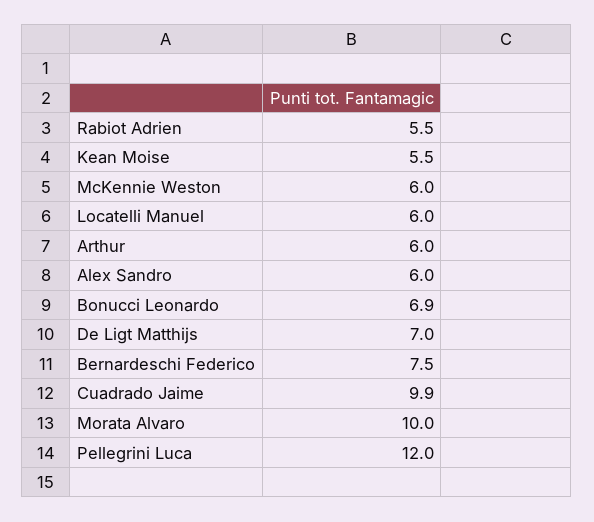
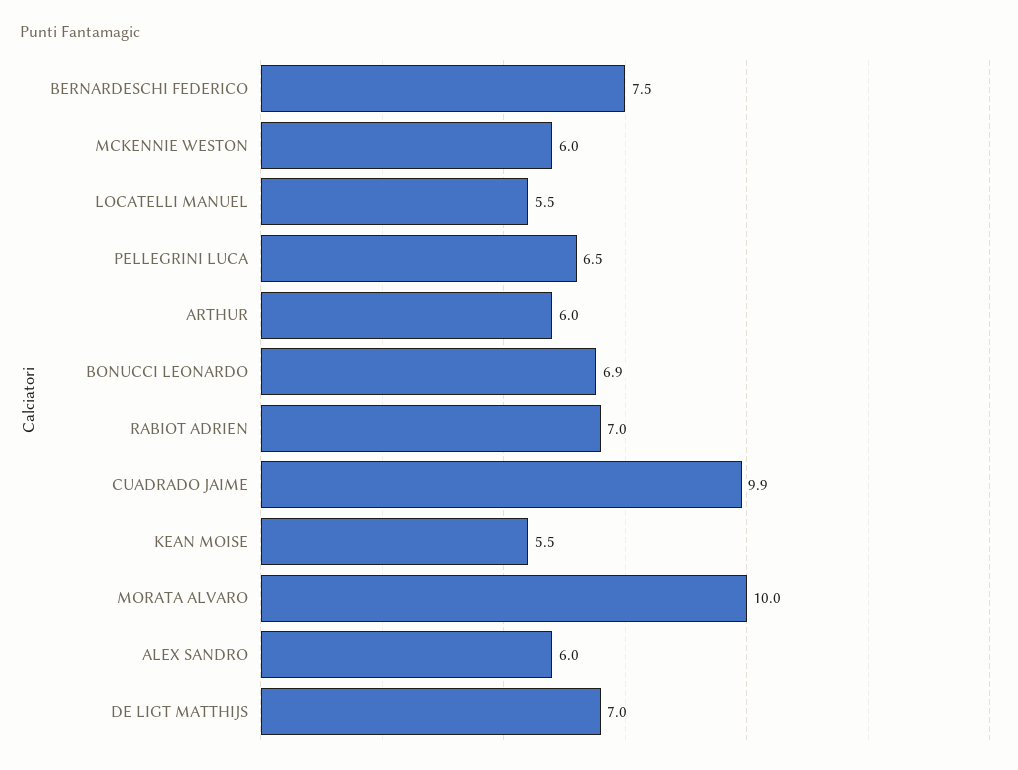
  {
-   "Rabiot Adrien": 5.5,
+   "Rabiot Adrien": 7,
    "Kean Moise": 5.5,
    "McKennie Weston": 6,
-   "Locatelli Manuel": 6,
+   "Locatelli Manuel": 5.5,
    "Arthur": 6,
    "Alex Sandro": 6,
    "Bonucci Leonardo": 6.9,
    "De Ligt Matthijs": 7,
    "Bernardeschi Federico": 7.5,
    "Cuadrado Jaime": 9.9,
    "Morata Alvaro": 10,
-   "Pellegrini Luca": 12
+   "Pellegrini Luca": 6.5
  }

